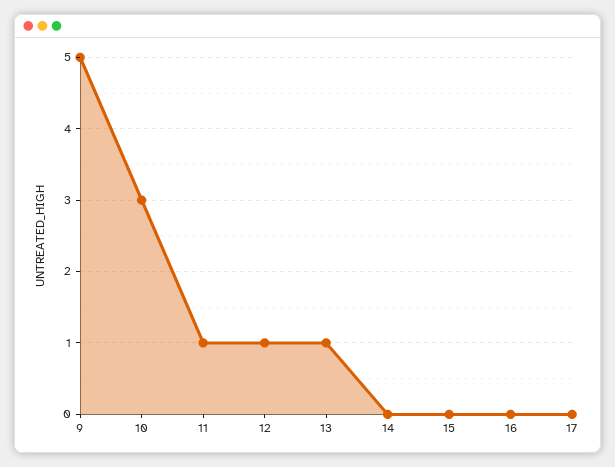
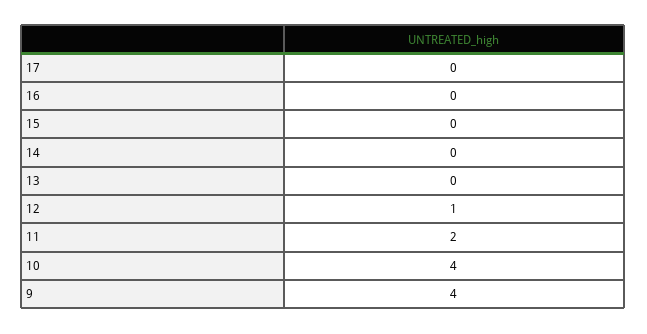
  {
-   "9": 5,
+   "9": 4,
-   "10": 3,
+   "10": 4,
-   "11": 1,
+   "11": 2,
    "12": 1,
-   "13": 1,
+   "13": 0,
    "14": 0,
    "15": 0,
    "16": 0,
    "17": 0
  }

